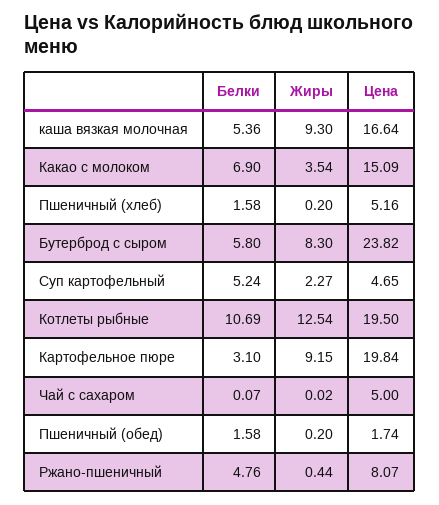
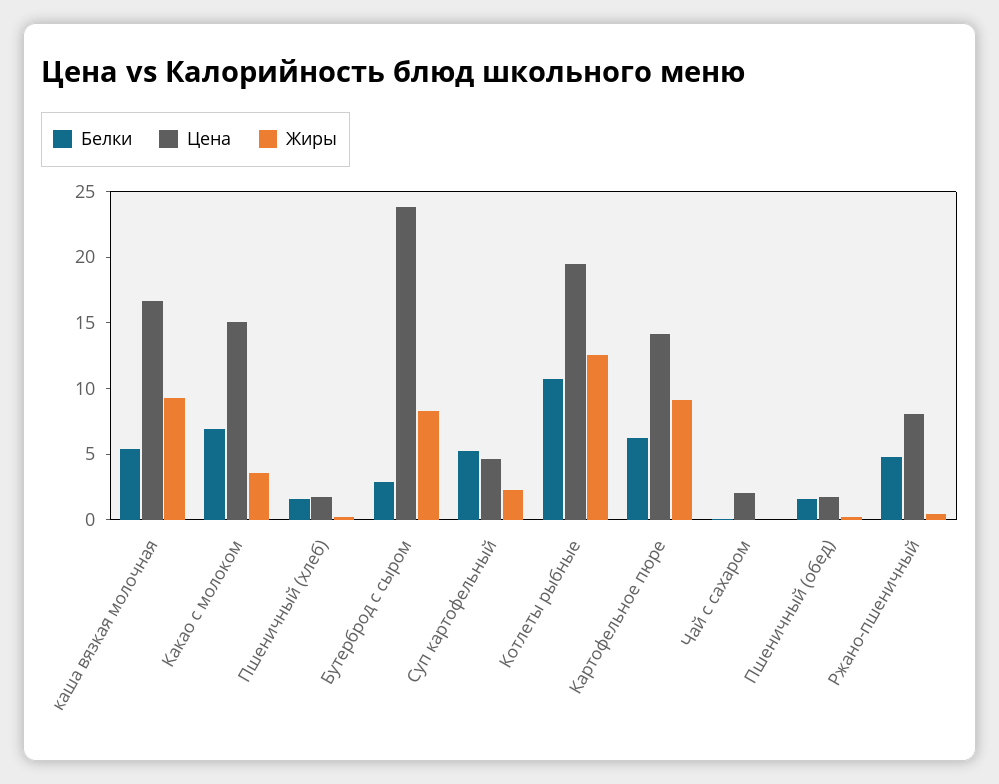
  {
    "Белки": {
      "каша вязкая молочная": 5.36,
      "Какао с молоком": 6.9,
      "Пшеничный (хлеб)": 1.58,
-     "Бутерброд с сыром": 5.8,
+     "Бутерброд с сыром": 3,
      "Суп картофельный": 5.24,
      "Котлеты рыбные": 10.69,
-     "Картофельное пюре": 3.1,
+     "Картофельное пюре": 6,
      "Чай с сахаром": 0.07,
      "Пшеничный (обед)": 1.58,
      "Ржано-пшеничный": 4.76
    },
    "Жиры": {
      "каша вязкая молочная": 9.3,
      "Какао с молоком": 3.54,
      "Пшеничный (хлеб)": 0.2,
      "Бутерброд с сыром": 8.3,
      "Суп картофельный": 2.27,
      "Котлеты рыбные": 12.54,
      "Картофельное пюре": 9.15,
      "Чай с сахаром": 0.02,
      "Пшеничный (обед)": 0.2,
      "Ржано-пшеничный": 0.44
    },
    "Цена": {
      "каша вязкая молочная": 16.64,
      "Какао с молоком": 15.09,
-     "Пшеничный (хлеб)": 5.16,
+     "Пшеничный (хлеб)": 2,
      "Бутерброд с сыром": 23.82,
      "Суп картофельный": 4.65,
      "Котлеты рыбные": 19.5,
-     "Картофельное пюре": 19.84,
+     "Картофельное пюре": 14,
-     "Чай с сахаром": 5,
+     "Чай с сахаром": 2,
      "Пшеничный (обед)": 1.74,
      "Ржано-пшеничный": 8.07
    }
  }

